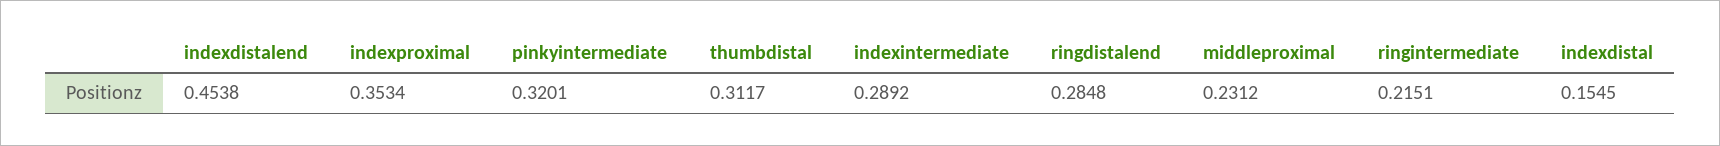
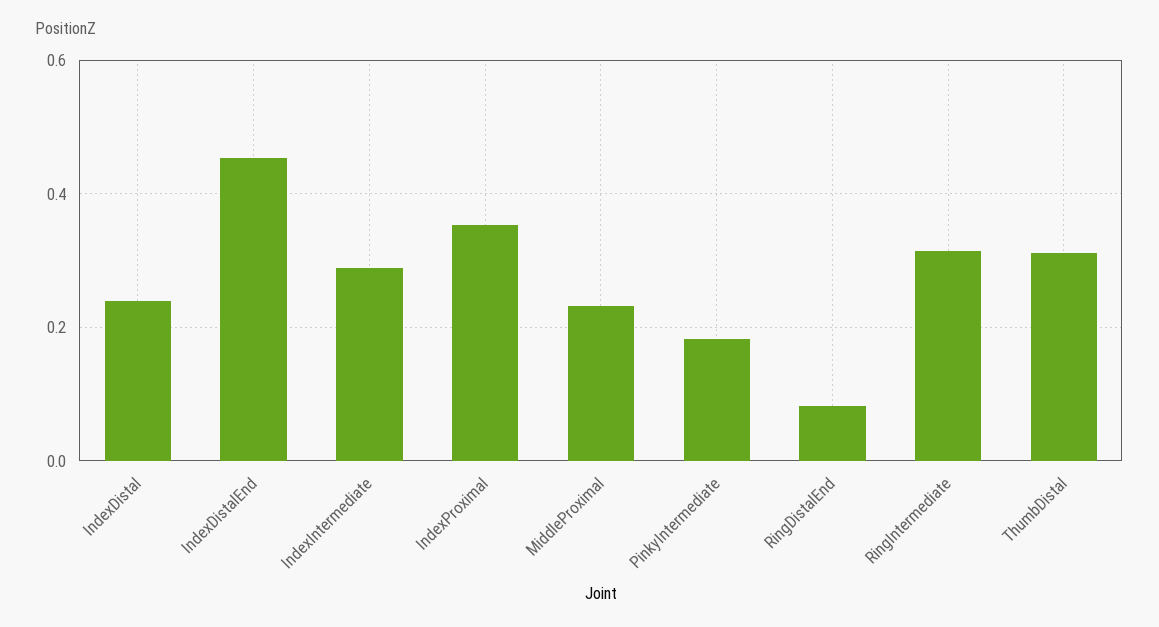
  {
    "indexdistalend": 0.4538,
    "indexproximal": 0.3534,
-   "pinkyintermediate": 0.3201,
+   "pinkyintermediate": 0.18,
    "thumbdistal": 0.3117,
    "indexintermediate": 0.2892,
-   "ringdistalend": 0.2848,
+   "ringdistalend": 0.08,
    "middleproximal": 0.2312,
-   "ringintermediate": 0.2151,
+   "ringintermediate": 0.32,
-   "indexdistal": 0.1545
+   "indexdistal": 0.24
  }

